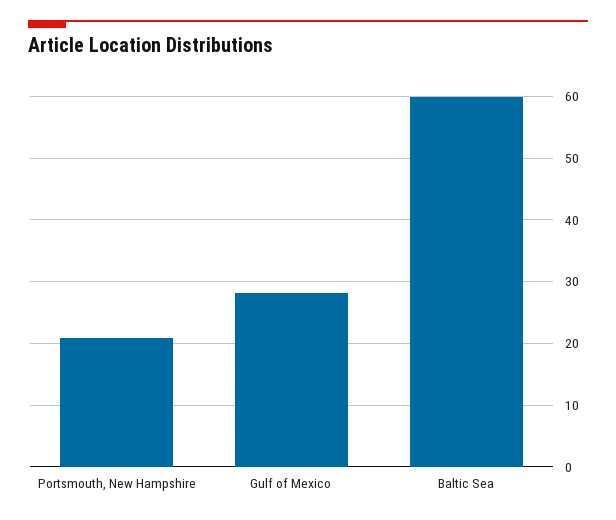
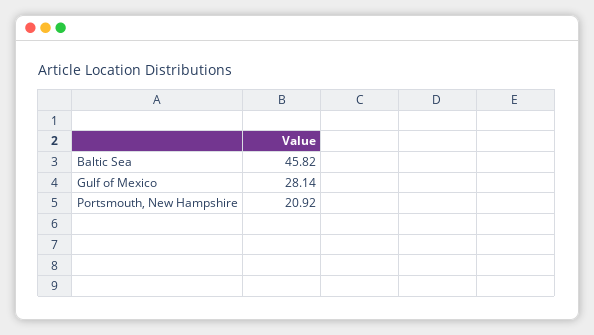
  {
    "Portsmouth, New Hampshire": 20.92,
    "Gulf of Mexico": 28.14,
-   "Baltic Sea": 60
+   "Baltic Sea": 45.82
  }

